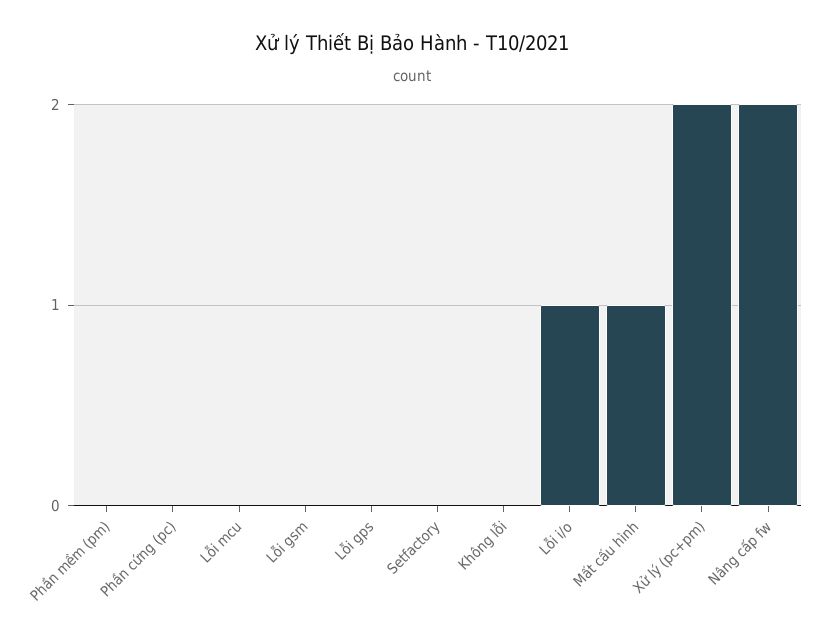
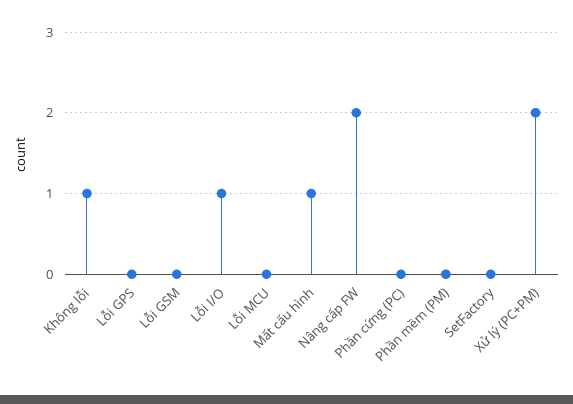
  {
    "Phần mềm (pm)": 0,
    "Phần cứng (pc)": 0,
    "Lỗi mcu": 0,
    "Lỗi gsm": 0,
    "Lỗi gps": 0,
    "Setfactory": 0,
-   "Không lỗi": 0,
+   "Không lỗi": 1,
    "Lỗi i/o": 1,
    "Mất cấu hình": 1,
    "Xử lý (pc+pm)": 2,
    "Nâng cấp fw": 2
  }

